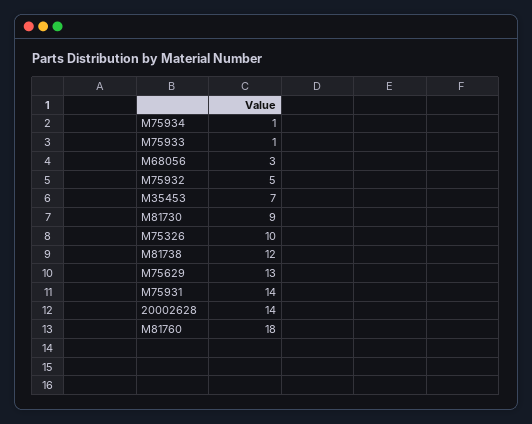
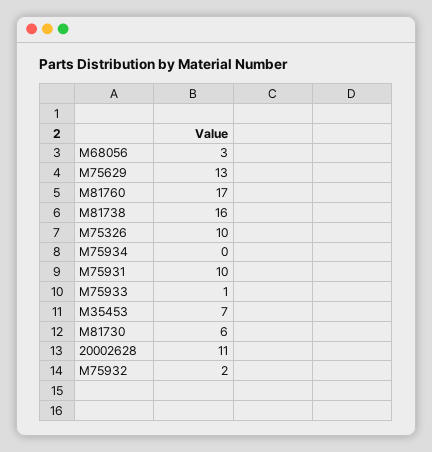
  {
-   "M75934": 1,
+   "M75934": 0,
    "M75933": 1,
    "M68056": 3,
-   "M75932": 5,
+   "M75932": 2,
    "M35453": 7,
-   "M81730": 9,
+   "M81730": 6,
    "M75326": 10,
-   "M81738": 12,
+   "M81738": 16,
    "M75629": 13,
-   "M75931": 14,
+   "M75931": 10,
-   "20002628": 14,
+   "20002628": 11,
-   "M81760": 18
+   "M81760": 17
  }

